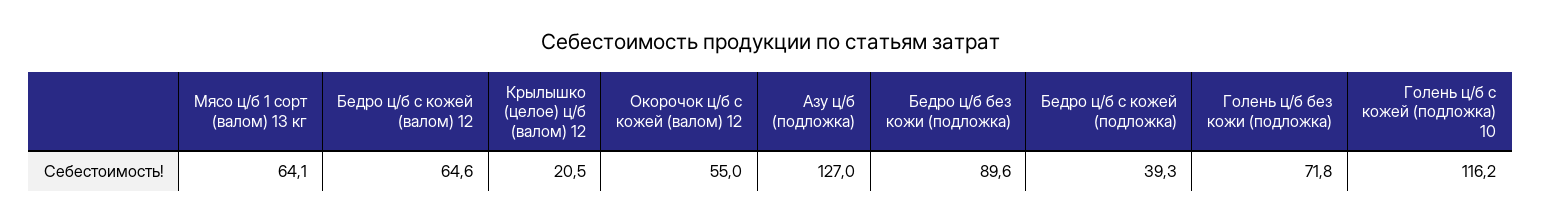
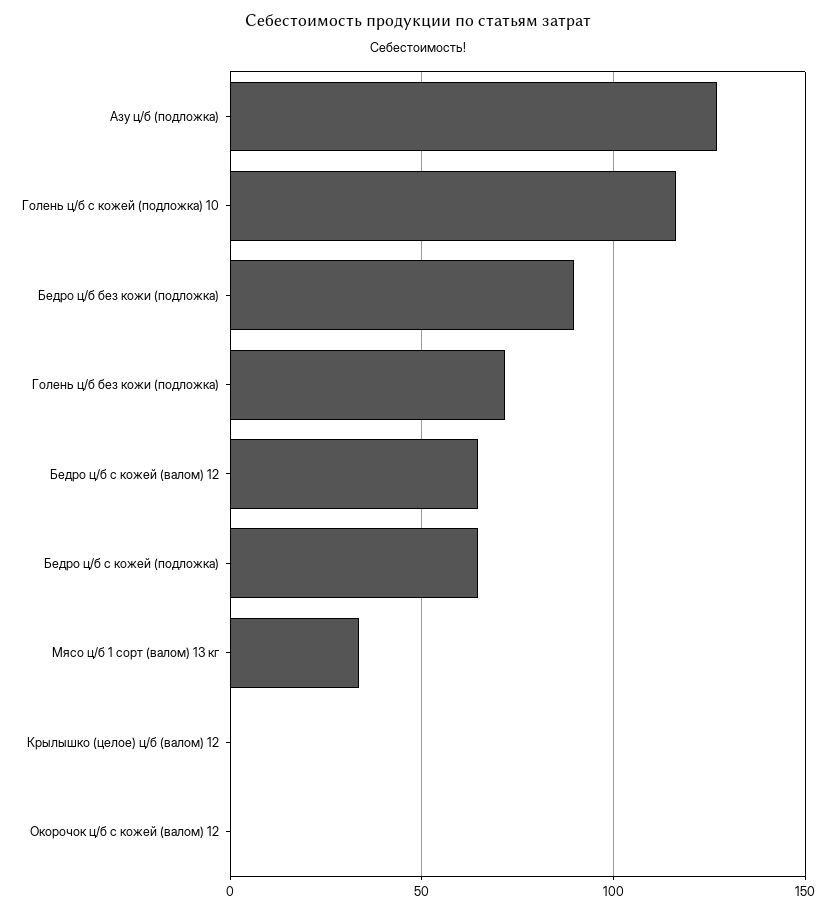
  {
-   "Мясо ц/б 1 сорт (валом) 13 кг": 64.1,
+   "Мясо ц/б 1 сорт (валом) 13 кг": 35,
    "Бедро ц/б с кожей (валом) 12": 64.6,
-   "Крылышко (целое) ц/б (валом) 12": 20.5,
+   "Крылышко (целое) ц/б (валом) 12": 0,
-   "Окорочок ц/б с кожей (валом) 12": 55,
+   "Окорочок ц/б с кожей (валом) 12": 0,
    "Азу ц/б (подложка)": 127,
    "Бедро ц/б без кожи (подложка)": 89.6,
-   "Бедро ц/б с кожей (подложка)": 39.3,
+   "Бедро ц/б с кожей (подложка)": 65,
    "Голень ц/б без кожи (подложка)": 71.8,
    "Голень ц/б с кожей (подложка) 10": 116.2
  }

